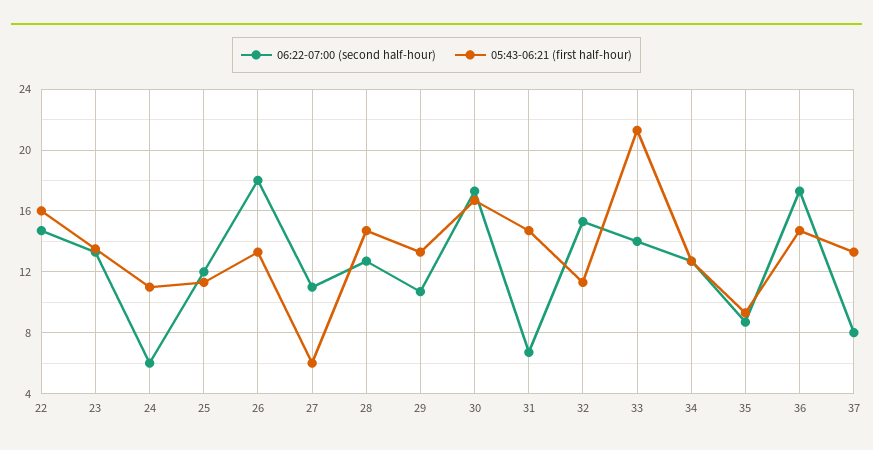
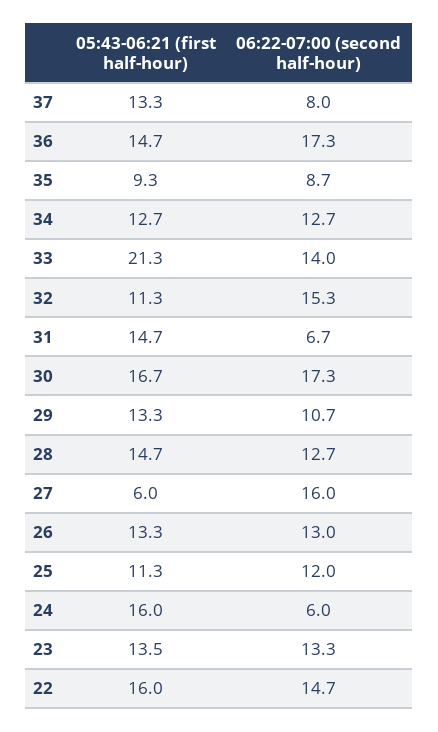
  {
    "06:22-07:00 (second half-hour)": {
      "22": 14.7,
      "23": 13.3,
      "24": 6,
      "25": 12,
-     "26": 18,
+     "26": 13,
-     "27": 11,
+     "27": 16,
      "28": 12.7,
      "29": 10.7,
      "30": 17.3,
      "31": 6.7,
      "32": 15.3,
      "33": 14,
      "34": 12.7,
      "35": 8.7,
      "36": 17.3,
      "37": 8
    },
    "05:43-06:21 (first half-hour)": {
      "22": 16,
      "23": 13.5,
-     "24": 11,
+     "24": 16,
      "25": 11.3,
      "26": 13.3,
      "27": 6,
      "28": 14.7,
      "29": 13.3,
      "30": 16.7,
      "31": 14.7,
      "32": 11.3,
      "33": 21.3,
      "34": 12.7,
      "35": 9.3,
      "36": 14.7,
      "37": 13.3
    }
  }

